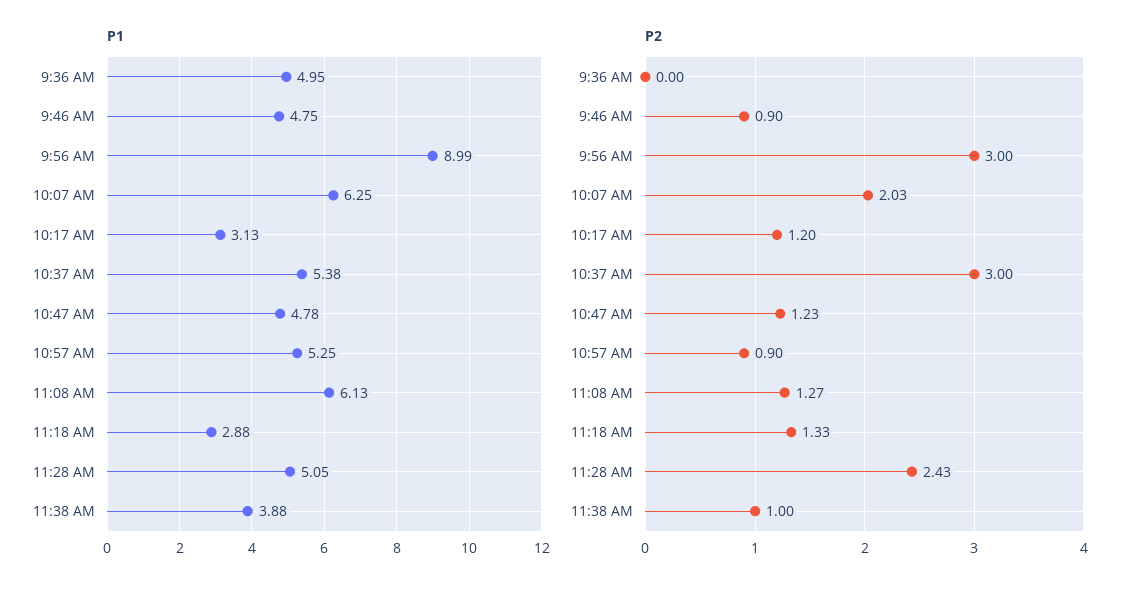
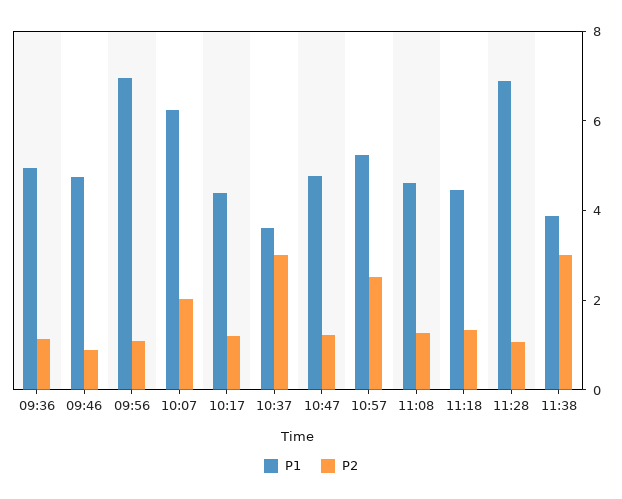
  {
    "P1": {
      "9:36 AM": 4.95,
      "9:46 AM": 4.75,
-     "9:56 AM": 8.99,
+     "9:56 AM": 7,
      "10:07 AM": 6.25,
-     "10:17 AM": 3.13,
+     "10:17 AM": 4.5,
-     "10:37 AM": 5.38,
+     "10:37 AM": 3.5,
      "10:47 AM": 4.78,
      "10:57 AM": 5.25,
-     "11:08 AM": 6.13,
+     "11:08 AM": 4.5,
-     "11:18 AM": 2.88,
+     "11:18 AM": 4.5,
-     "11:28 AM": 5.05,
+     "11:28 AM": 7,
      "11:38 AM": 3.88
    },
    "P2": {
-     "9:36 AM": 0,
+     "9:36 AM": 1,
      "9:46 AM": 0.9,
-     "9:56 AM": 3,
+     "9:56 AM": 1,
      "10:07 AM": 2.03,
      "10:17 AM": 1.2,
      "10:37 AM": 3,
      "10:47 AM": 1.23,
-     "10:57 AM": 0.9,
+     "10:57 AM": 2.5,
      "11:08 AM": 1.27,
      "11:18 AM": 1.33,
-     "11:28 AM": 2.43,
+     "11:28 AM": 1,
-     "11:38 AM": 1
+     "11:38 AM": 3
    }
  }

